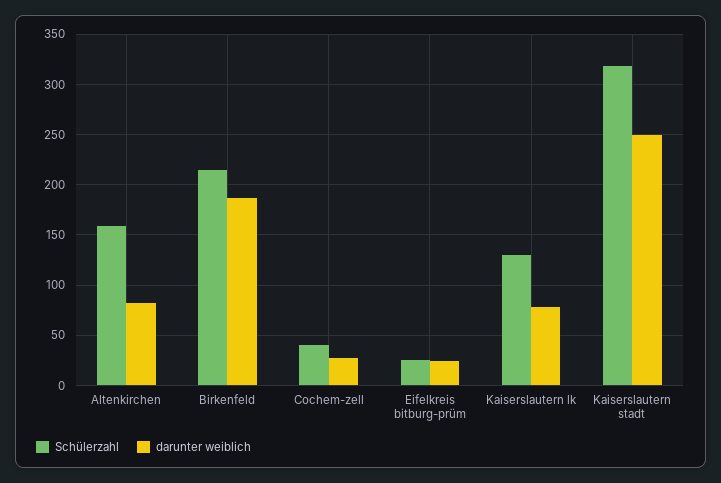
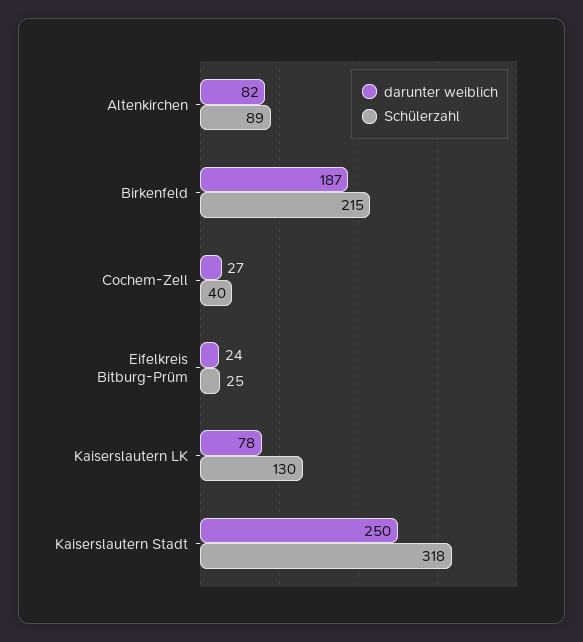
  {
    "Schülerzahl": {
-     "Altenkirchen": 160,
+     "Altenkirchen": 89,
      "Birkenfeld": 215,
      "Cochem-zell": 40,
      "Eifelkreis bitburg-prüm": 25,
      "Kaiserslautern lk": 130,
      "Kaiserslautern stadt": 318
    },
    "darunter weiblich": {
      "Altenkirchen": 82,
      "Birkenfeld": 187,
      "Cochem-zell": 27,
      "Eifelkreis bitburg-prüm": 24,
      "Kaiserslautern lk": 78,
      "Kaiserslautern stadt": 250
    }
  }

